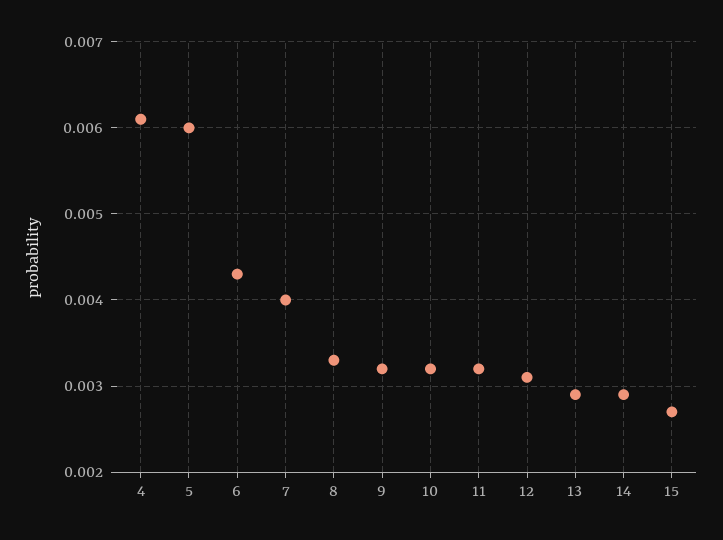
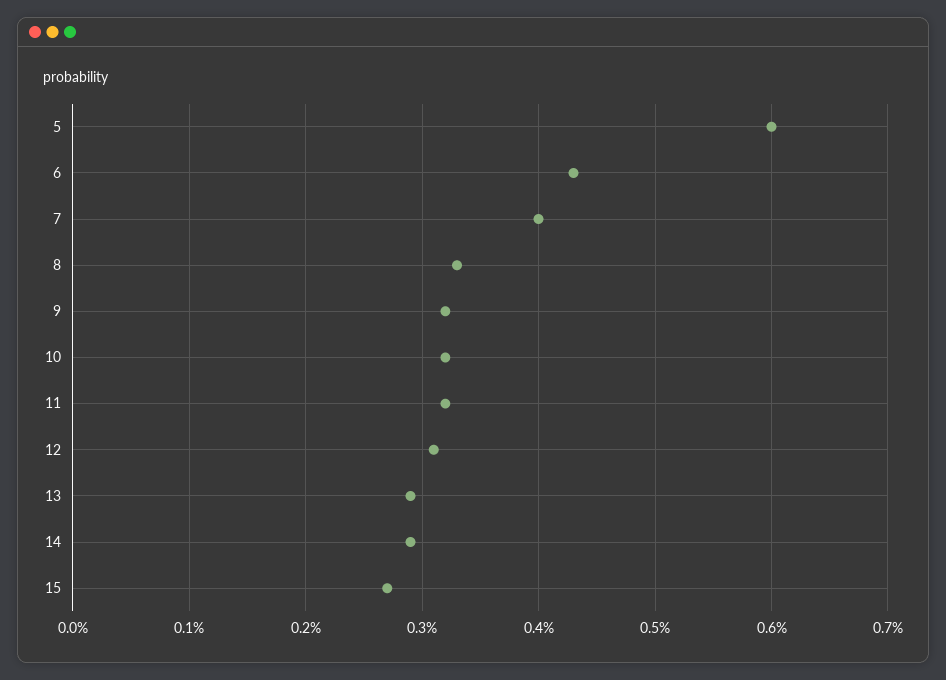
  {
-   "4": 0.0061,
    "5": 0.006,
    "6": 0.0043,
    "7": 0.004,
    "8": 0.0033,
    "9": 0.0032,
    "10": 0.0032,
    "11": 0.0032,
    "12": 0.0031,
    "13": 0.0029,
    "14": 0.0029,
    "15": 0.0027
  }

